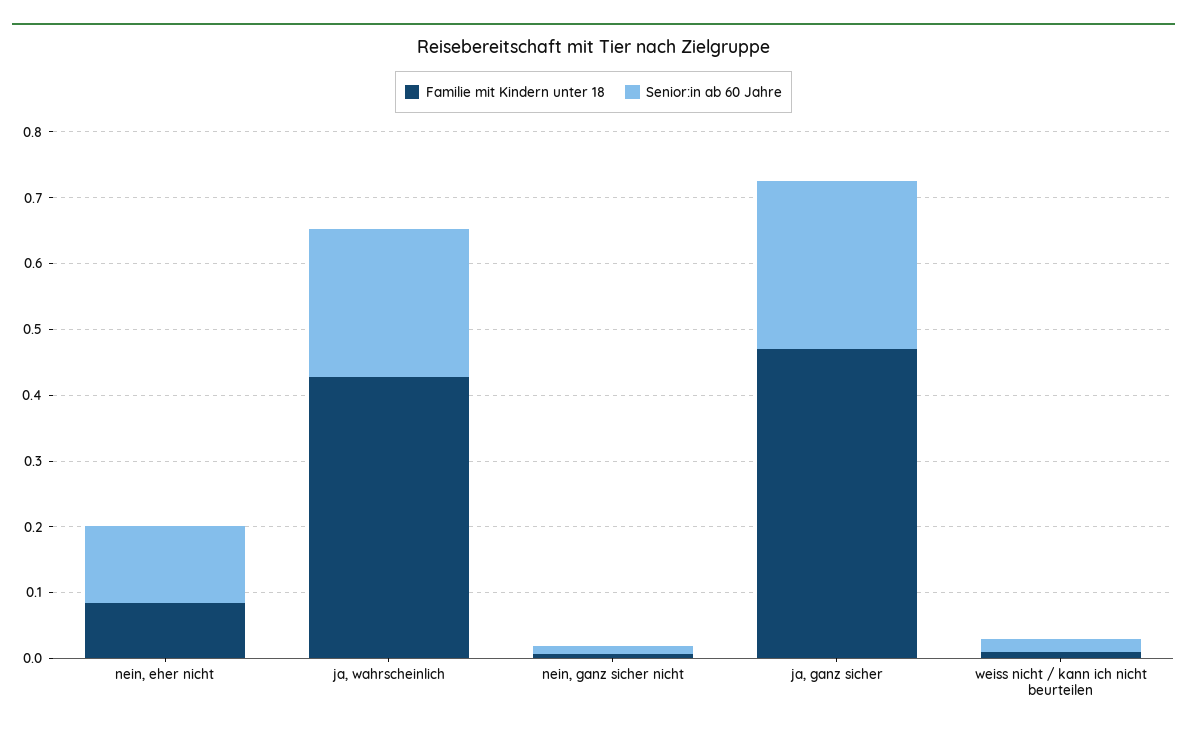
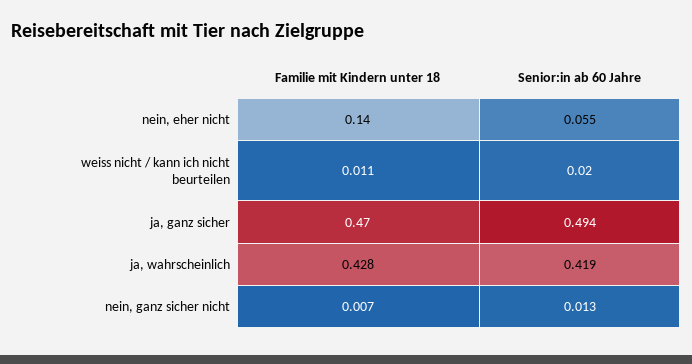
  {
    "Familie mit Kindern unter 18": {
-     "nein, eher nicht": 0.08,
+     "nein, eher nicht": 0.14,
      "ja, wahrscheinlich": 0.428,
      "nein, ganz sicher nicht": 0.007,
      "ja, ganz sicher": 0.47,
      "weiss nicht / kann ich nicht beurteilen": 0.011
    },
    "Senior:in ab 60 Jahre": {
-     "nein, eher nicht": 0.12,
+     "nein, eher nicht": 0.055,
-     "ja, wahrscheinlich": 0.22,
+     "ja, wahrscheinlich": 0.419,
      "nein, ganz sicher nicht": 0.013,
-     "ja, ganz sicher": 0.26,
+     "ja, ganz sicher": 0.494,
      "weiss nicht / kann ich nicht beurteilen": 0.02
    }
  }

